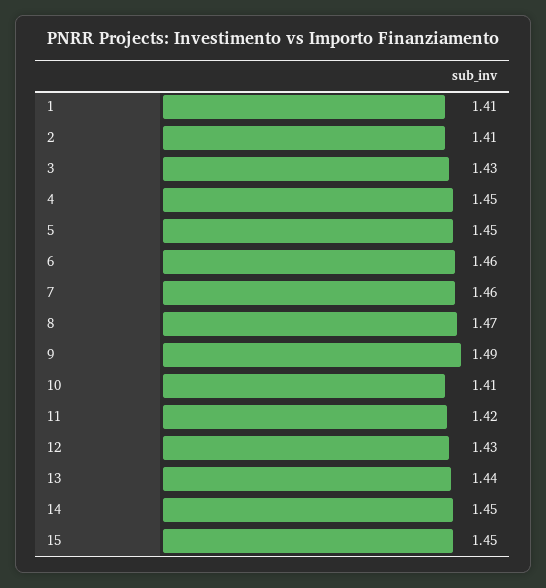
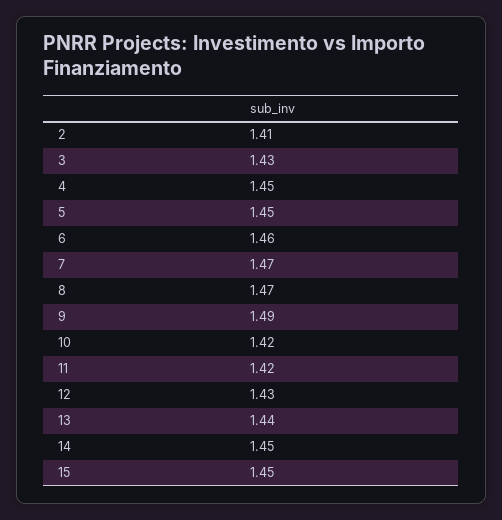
  {
-   "1": 1.41,
    "2": 1.41,
    "3": 1.43,
    "4": 1.45,
    "5": 1.45,
    "6": 1.46,
-   "7": 1.46,
+   "7": 1.47,
    "8": 1.47,
    "9": 1.49,
-   "10": 1.41,
+   "10": 1.42,
    "11": 1.42,
    "12": 1.43,
    "13": 1.44,
    "14": 1.45,
    "15": 1.45
  }

